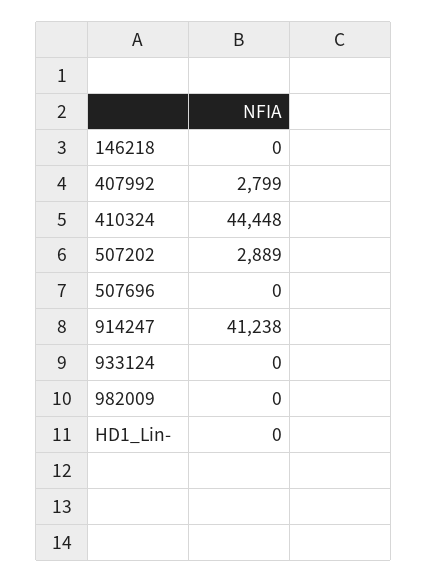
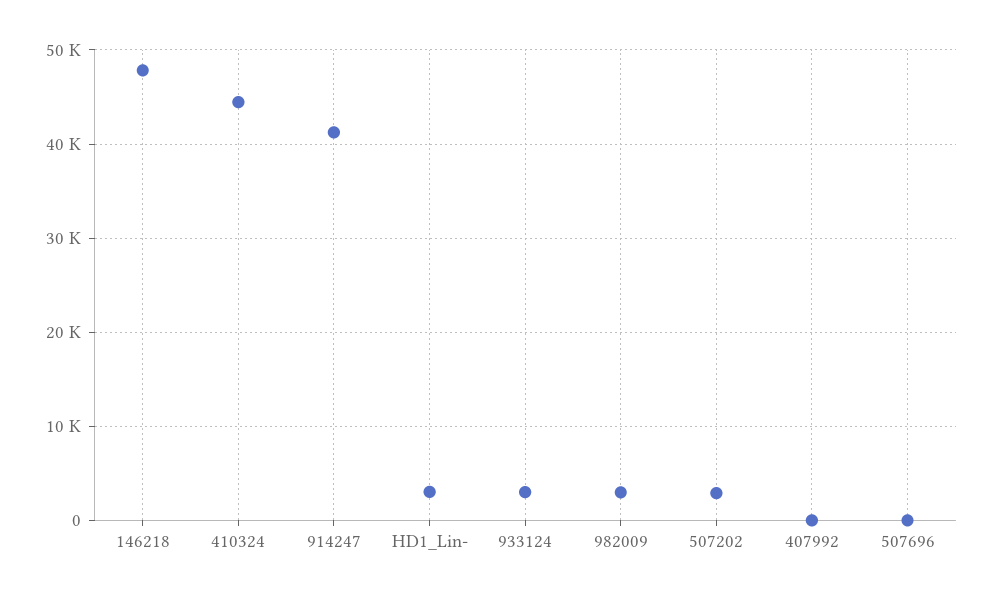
  {
-   "146218": 0,
+   "146218": 48000,
-   "407992": 2799,
+   "407992": 0,
    "410324": 44448,
    "507202": 2889,
    "507696": 0,
    "914247": 41238,
-   "933124": 0,
+   "933124": 3000,
-   "982009": 0,
+   "982009": 3000,
-   "HD1_Lin-": 0
+   "HD1_Lin-": 3000
  }

